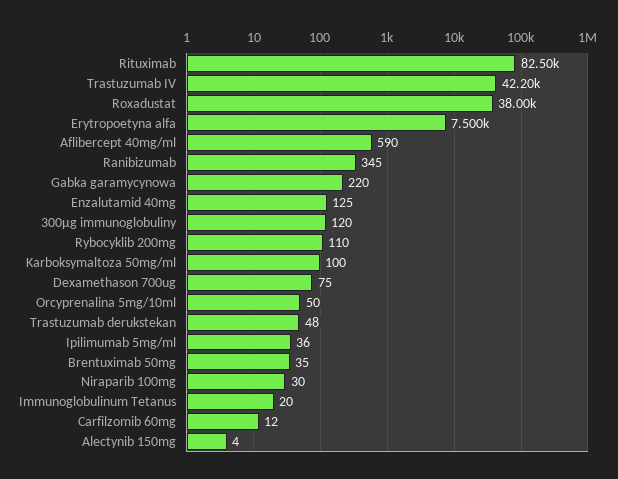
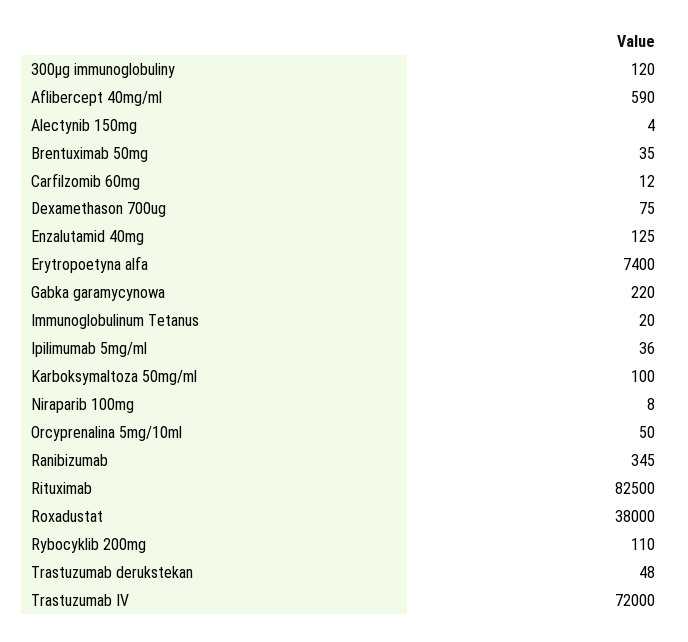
  {
    "Rituximab": 82500,
-   "Trastuzumab IV": 42200,
+   "Trastuzumab IV": 72000,
    "Roxadustat": 38000,
-   "Erytropoetyna alfa": 7500,
+   "Erytropoetyna alfa": 7400,
    "Aflibercept 40mg/ml": 590,
    "Ranibizumab": 345,
    "Gabka garamycynowa": 220,
    "Enzalutamid 40mg": 125,
    "300µg immunoglobuliny": 120,
    "Rybocyklib 200mg": 110,
    "Karboksymaltoza 50mg/ml": 100,
    "Dexamethason 700ug": 75,
    "Orcyprenalina 5mg/10ml": 50,
    "Trastuzumab derukstekan": 48,
    "Ipilimumab 5mg/ml": 36,
    "Brentuximab 50mg": 35,
-   "Niraparib 100mg": 30,
+   "Niraparib 100mg": 8,
    "Immunoglobulinum Tetanus": 20,
    "Carfilzomib 60mg": 12,
    "Alectynib 150mg": 4
  }

